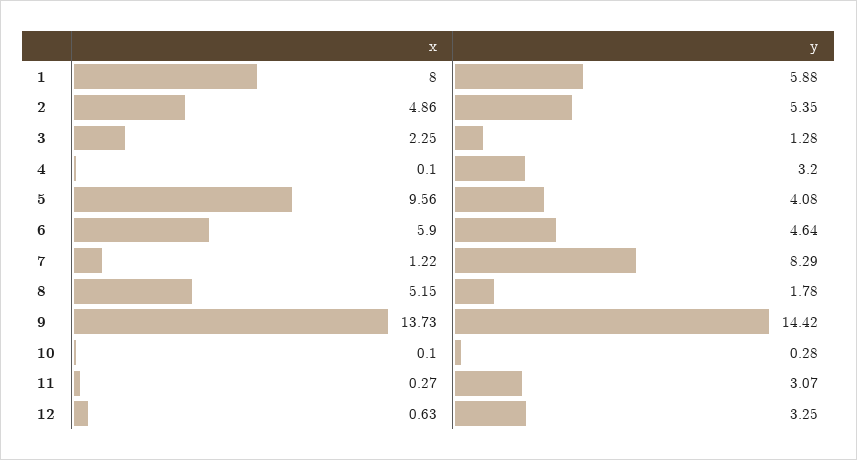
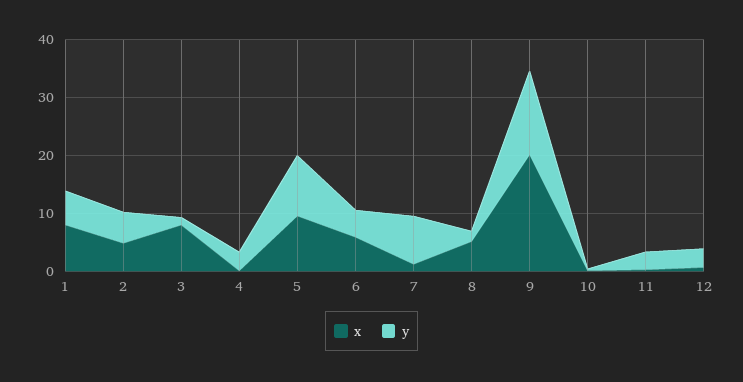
  {
    "x": {
      "1": 8,
      "2": 4.86,
-     "3": 2.25,
+     "3": 8,
      "4": 0.1,
      "5": 9.56,
      "6": 5.9,
      "7": 1.22,
      "8": 5.15,
-     "9": 13.73,
+     "9": 20,
      "10": 0.1,
      "11": 0.27,
      "12": 0.63
    },
    "y": {
      "1": 5.88,
      "2": 5.35,
      "3": 1.28,
      "4": 3.2,
-     "5": 4.08,
+     "5": 10,
      "6": 4.64,
      "7": 8.29,
      "8": 1.78,
      "9": 14.42,
      "10": 0.28,
      "11": 3.07,
      "12": 3.25
    }
  }

